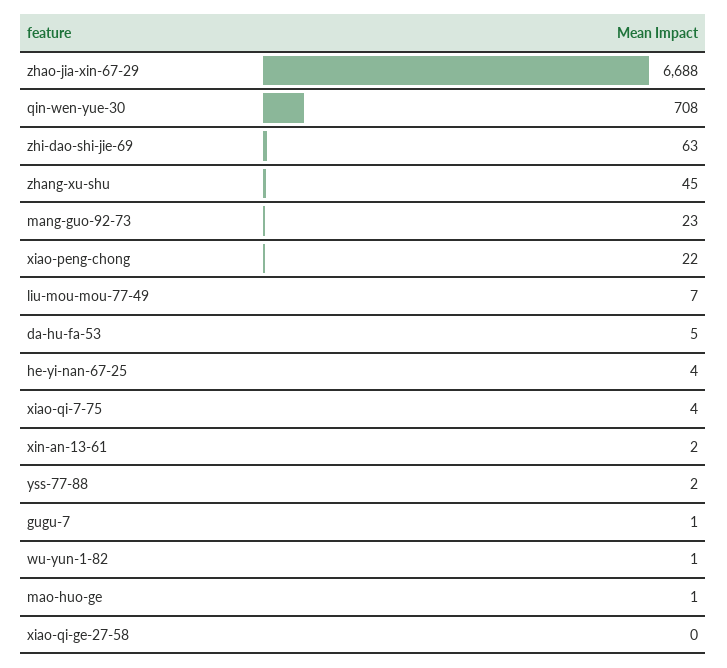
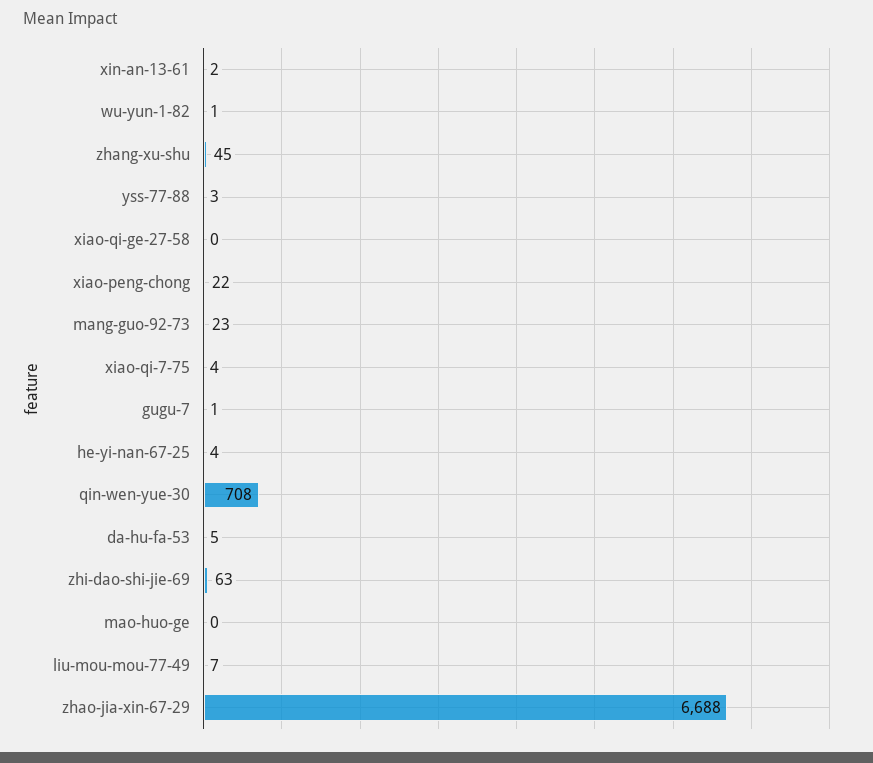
  {
    "zhao-jia-xin-67-29": 6688,
    "qin-wen-yue-30": 708,
    "zhi-dao-shi-jie-69": 63,
    "zhang-xu-shu": 45,
    "mang-guo-92-73": 23,
    "xiao-peng-chong": 22,
    "liu-mou-mou-77-49": 7,
    "da-hu-fa-53": 5,
    "he-yi-nan-67-25": 4,
    "xiao-qi-7-75": 4,
    "xin-an-13-61": 2,
-   "yss-77-88": 2,
+   "yss-77-88": 3,
    "gugu-7": 1,
    "wu-yun-1-82": 1,
-   "mao-huo-ge": 1,
+   "mao-huo-ge": 0,
    "xiao-qi-ge-27-58": 0
  }

